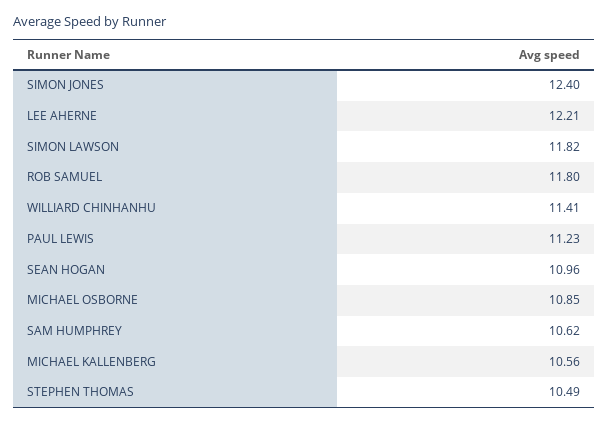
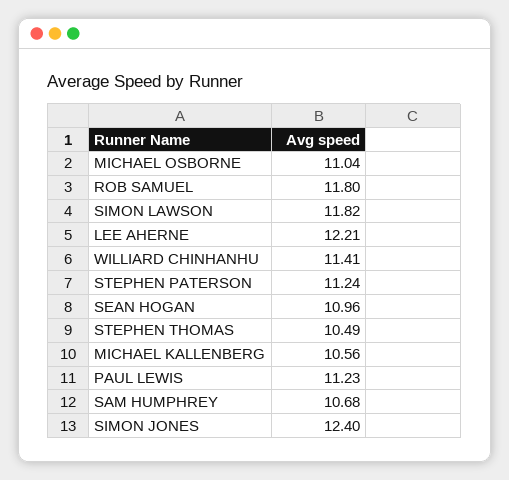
  {
    "SIMON JONES": 12.4,
    "LEE AHERNE": 12.21,
    "SIMON LAWSON": 11.82,
    "ROB SAMUEL": 11.8,
    "WILLIARD CHINHANHU": 11.41,
    "PAUL LEWIS": 11.23,
    "SEAN HOGAN": 10.96,
-   "MICHAEL OSBORNE": 10.85,
+   "MICHAEL OSBORNE": 11.04,
-   "SAM HUMPHREY": 10.62,
+   "SAM HUMPHREY": 10.68,
    "MICHAEL KALLENBERG": 10.56,
-   "STEPHEN THOMAS": 10.49
+   "STEPHEN THOMAS": 10.49,
+   "STEPHEN PATERSON": 11.24
  }

